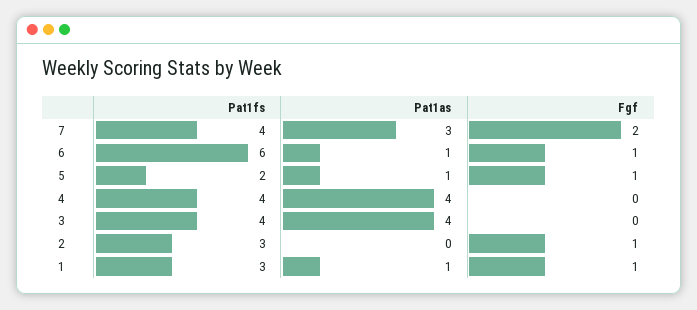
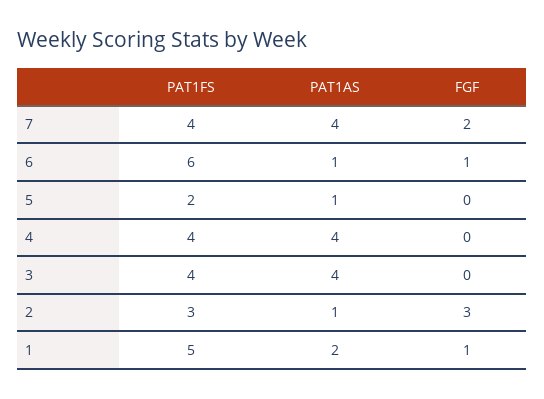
  {
    "Pat1fs": {
      "7": 4,
      "6": 6,
      "5": 2,
      "4": 4,
      "3": 4,
      "2": 3,
-     "1": 3
+     "1": 5
    },
    "Pat1as": {
-     "7": 3,
+     "7": 4,
      "6": 1,
      "5": 1,
      "4": 4,
      "3": 4,
-     "2": 0,
+     "2": 1,
-     "1": 1
+     "1": 2
    },
    "Fgf": {
      "7": 2,
      "6": 1,
-     "5": 1,
+     "5": 0,
      "4": 0,
      "3": 0,
-     "2": 1,
+     "2": 3,
      "1": 1
    }
  }

